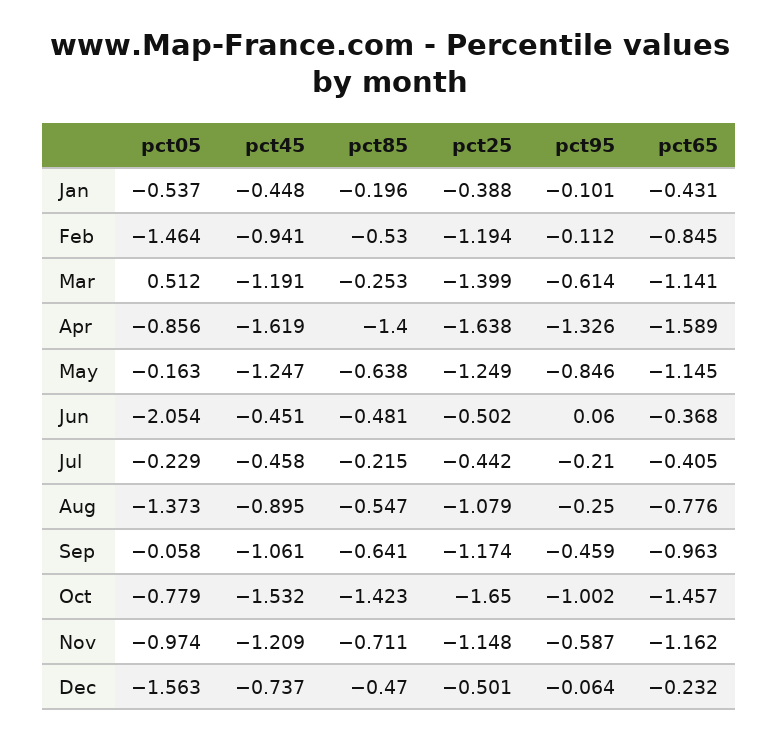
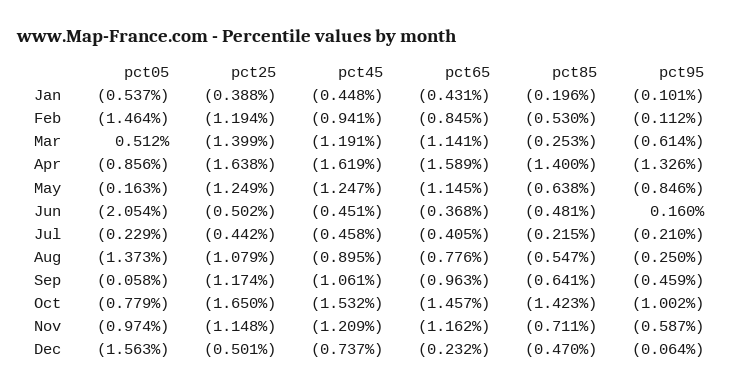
  {
    "pct05": {
      "Jan": -0.537,
      "Feb": -1.464,
      "Mar": 0.512,
      "Apr": -0.856,
      "May": -0.163,
      "Jun": -2.054,
      "Jul": -0.229,
      "Aug": -1.373,
      "Sep": -0.058,
      "Oct": -0.779,
      "Nov": -0.974,
      "Dec": -1.563
    },
    "pct45": {
      "Jan": -0.448,
      "Feb": -0.941,
      "Mar": -1.191,
      "Apr": -1.619,
      "May": -1.247,
      "Jun": -0.451,
      "Jul": -0.458,
      "Aug": -0.895,
      "Sep": -1.061,
      "Oct": -1.532,
      "Nov": -1.209,
      "Dec": -0.737
    },
    "pct85": {
      "Jan": -0.196,
      "Feb": -0.53,
      "Mar": -0.253,
      "Apr": -1.4,
      "May": -0.638,
      "Jun": -0.481,
      "Jul": -0.215,
      "Aug": -0.547,
      "Sep": -0.641,
      "Oct": -1.423,
      "Nov": -0.711,
      "Dec": -0.47
    },
    "pct25": {
      "Jan": -0.388,
      "Feb": -1.194,
      "Mar": -1.399,
      "Apr": -1.638,
      "May": -1.249,
      "Jun": -0.502,
      "Jul": -0.442,
      "Aug": -1.079,
      "Sep": -1.174,
      "Oct": -1.65,
      "Nov": -1.148,
      "Dec": -0.501
    },
    "pct95": {
      "Jan": -0.101,
      "Feb": -0.112,
      "Mar": -0.614,
      "Apr": -1.326,
      "May": -0.846,
-     "Jun": 0.06,
+     "Jun": 0.16,
      "Jul": -0.21,
      "Aug": -0.25,
      "Sep": -0.459,
      "Oct": -1.002,
      "Nov": -0.587,
      "Dec": -0.064
    },
    "pct65": {
      "Jan": -0.431,
      "Feb": -0.845,
      "Mar": -1.141,
      "Apr": -1.589,
      "May": -1.145,
      "Jun": -0.368,
      "Jul": -0.405,
      "Aug": -0.776,
      "Sep": -0.963,
      "Oct": -1.457,
      "Nov": -1.162,
      "Dec": -0.232
    }
  }

